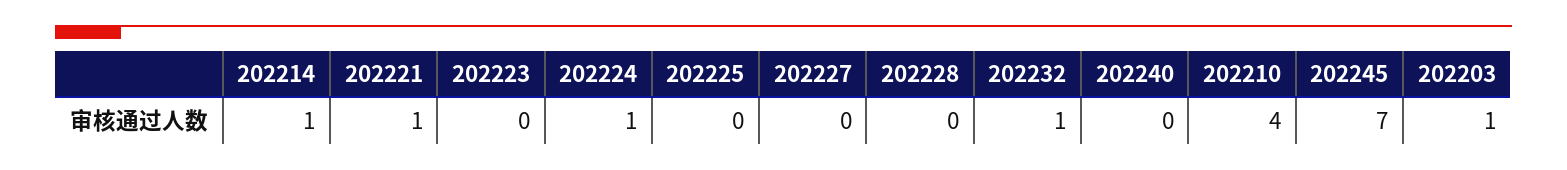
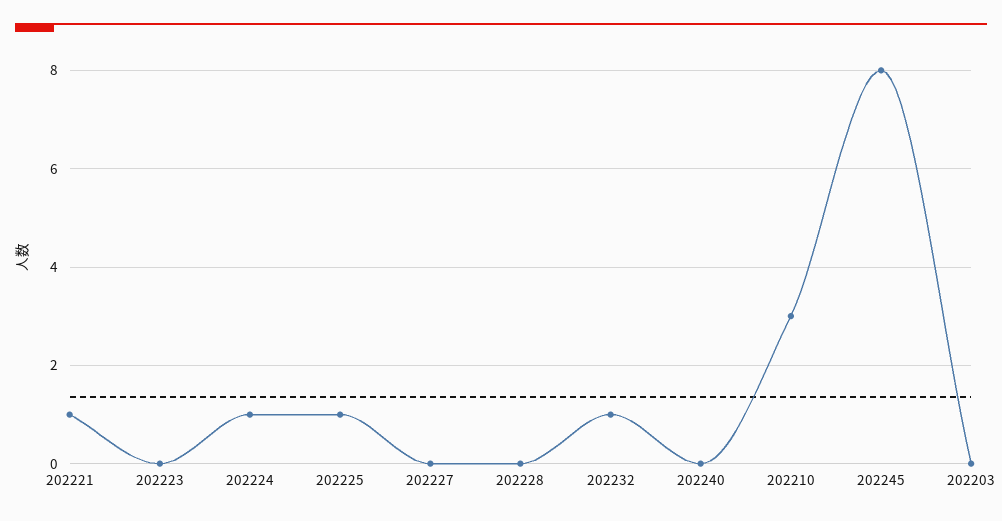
  {
-   "202214": 1,
    "202221": 1,
    "202223": 0,
    "202224": 1,
-   "202225": 0,
+   "202225": 1,
    "202227": 0,
    "202228": 0,
    "202232": 1,
    "202240": 0,
-   "202210": 4,
+   "202210": 3,
-   "202245": 7,
+   "202245": 8,
-   "202203": 1
+   "202203": 0
  }

